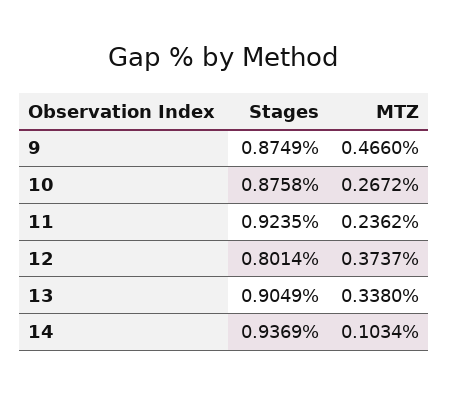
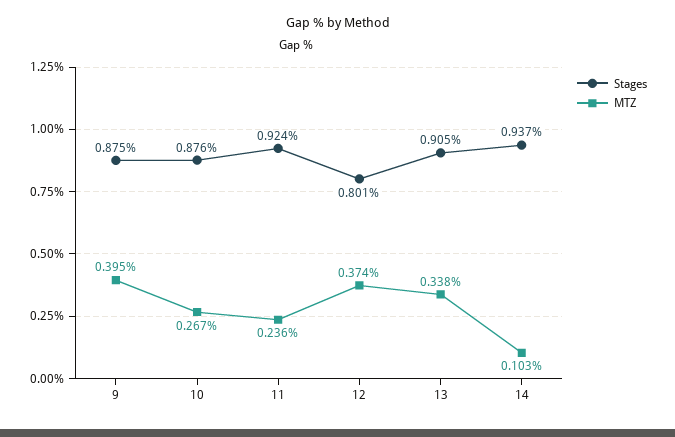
  {
    "Stages": {
      "9": 0.8749,
      "10": 0.8758,
      "11": 0.9235,
      "12": 0.8014,
      "13": 0.9049,
      "14": 0.9369
    },
    "MTZ": {
-     "9": 0.466,
+     "9": 0.395,
      "10": 0.2672,
      "11": 0.2362,
      "12": 0.3737,
      "13": 0.338,
      "14": 0.1034
    }
  }

